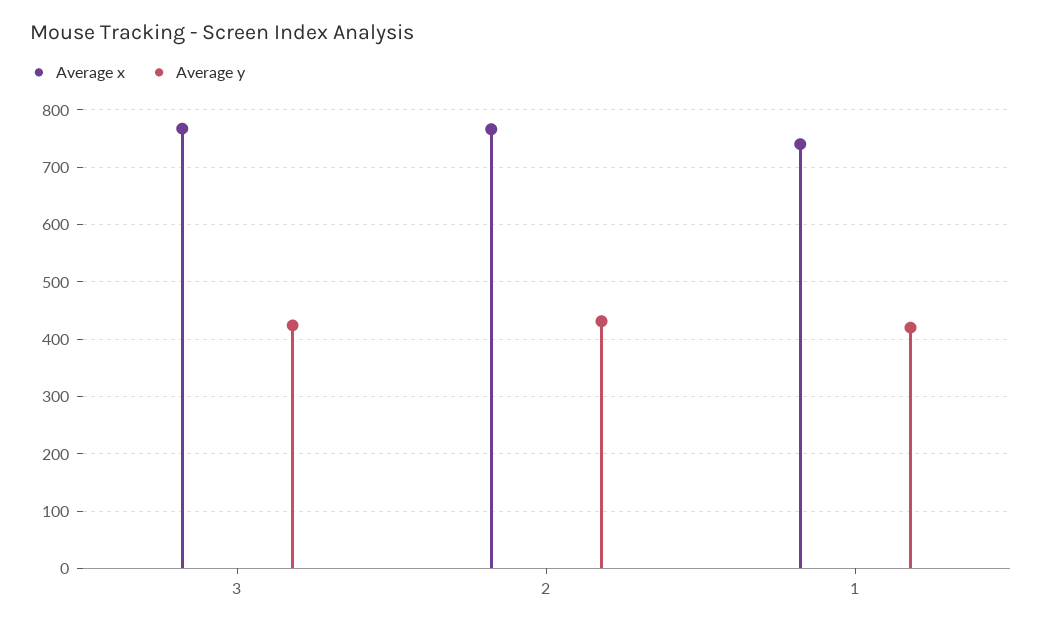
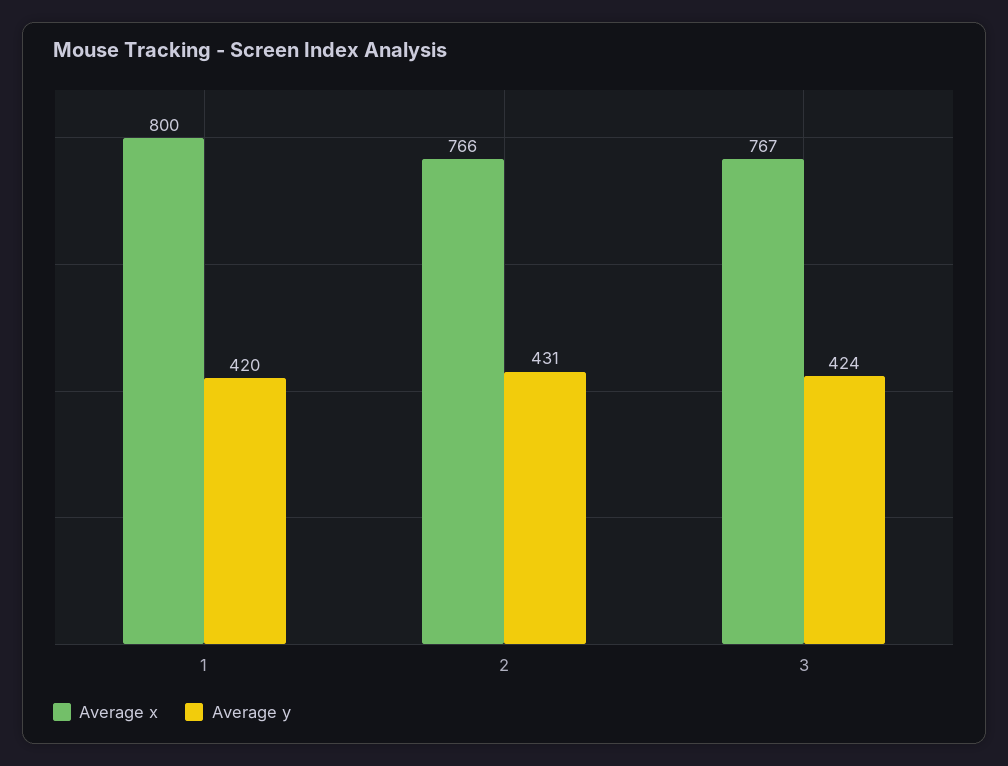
  {
    "Average x": {
      "3": 767,
      "2": 766,
-     "1": 740
+     "1": 800
    },
    "Average y": {
      "3": 424,
      "2": 431,
      "1": 420
    }
  }

